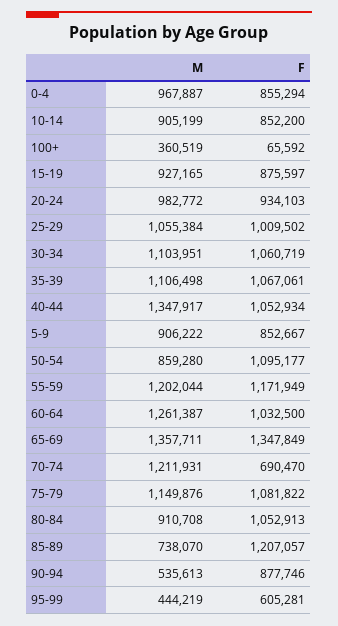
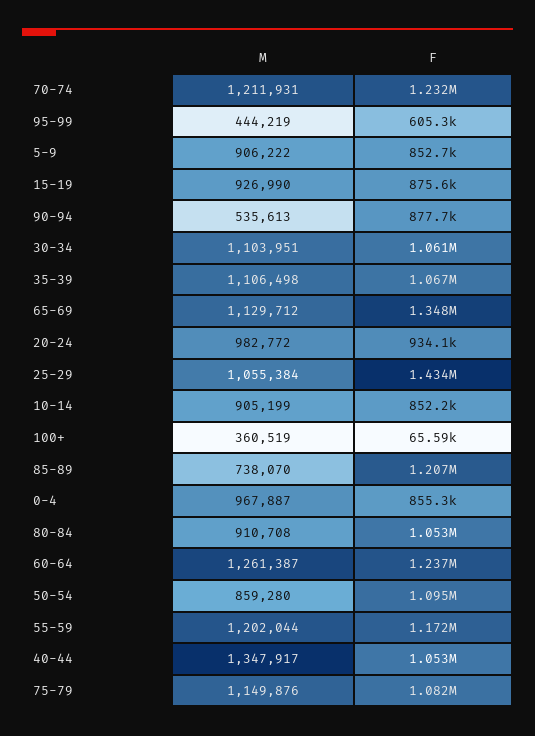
  {
    "M": {
      "0-4": 967887,
      "10-14": 905199,
      "100+": 360519,
-     "15-19": 927165,
+     "15-19": 926990,
      "20-24": 982772,
      "25-29": 1055384,
      "30-34": 1103951,
      "35-39": 1106498,
      "40-44": 1347917,
      "5-9": 906222,
      "50-54": 859280,
      "55-59": 1202044,
      "60-64": 1261387,
-     "65-69": 1357711,
+     "65-69": 1129712,
      "70-74": 1211931,
      "75-79": 1149876,
      "80-84": 910708,
      "85-89": 738070,
      "90-94": 535613,
      "95-99": 444219
    },
    "F": {
      "0-4": 855294,
      "10-14": 852200,
      "100+": 65592,
      "15-19": 875597,
      "20-24": 934103,
-     "25-29": 1009502,
+     "25-29": 1434000,
      "30-34": 1060719,
      "35-39": 1067061,
      "40-44": 1052934,
      "5-9": 852667,
      "50-54": 1095177,
      "55-59": 1171949,
-     "60-64": 1032500,
+     "60-64": 1237000,
      "65-69": 1347849,
-     "70-74": 690470,
+     "70-74": 1232000,
      "75-79": 1081822,
      "80-84": 1052913,
      "85-89": 1207057,
      "90-94": 877746,
      "95-99": 605281
    }
  }

